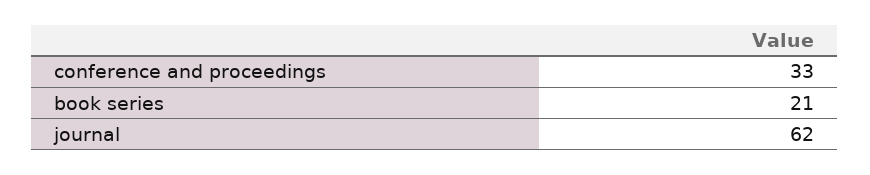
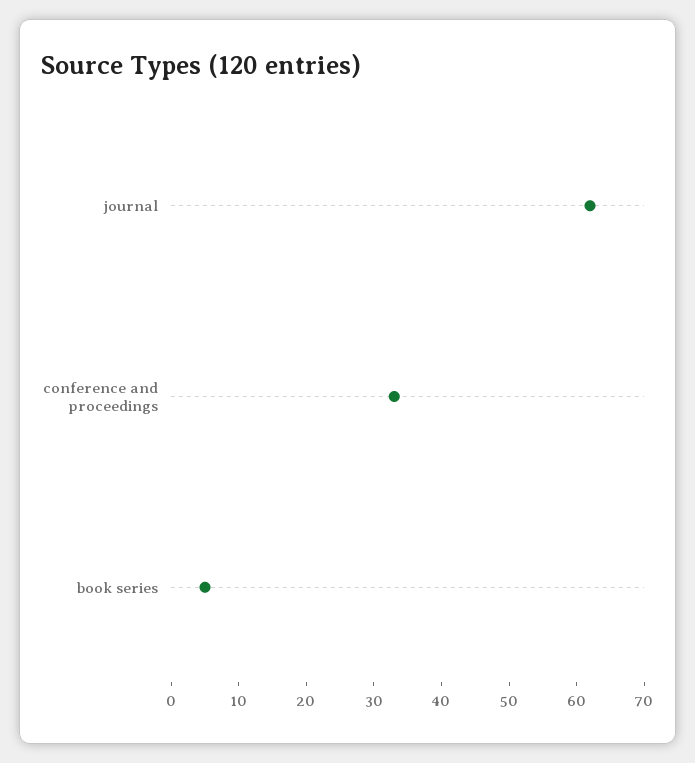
  {
    "conference and proceedings": 33,
-   "book series": 21,
+   "book series": 5,
    "journal": 62
  }

